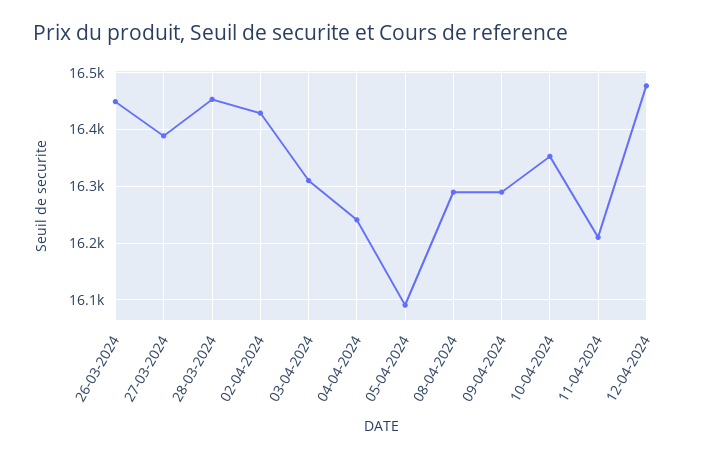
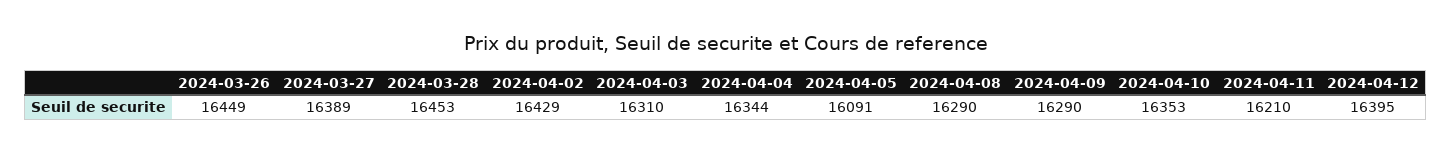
  {
    "26-03-2024": 16449,
    "27-03-2024": 16389,
    "28-03-2024": 16453,
    "02-04-2024": 16429,
    "03-04-2024": 16310,
-   "04-04-2024": 16240,
+   "04-04-2024": 16344,
    "05-04-2024": 16091,
    "08-04-2024": 16290,
    "09-04-2024": 16290,
    "10-04-2024": 16353,
    "11-04-2024": 16210,
-   "12-04-2024": 16480
+   "12-04-2024": 16395
  }

